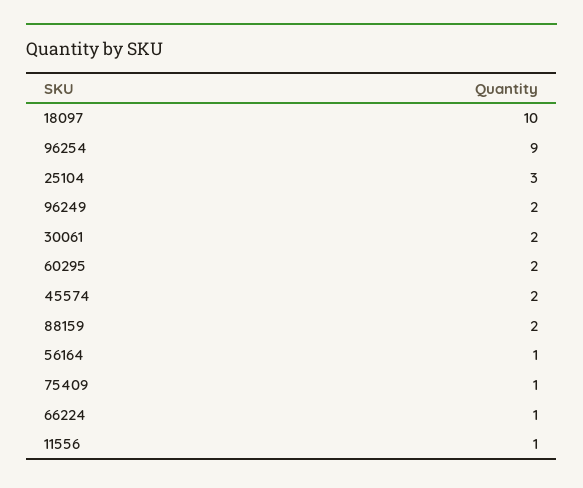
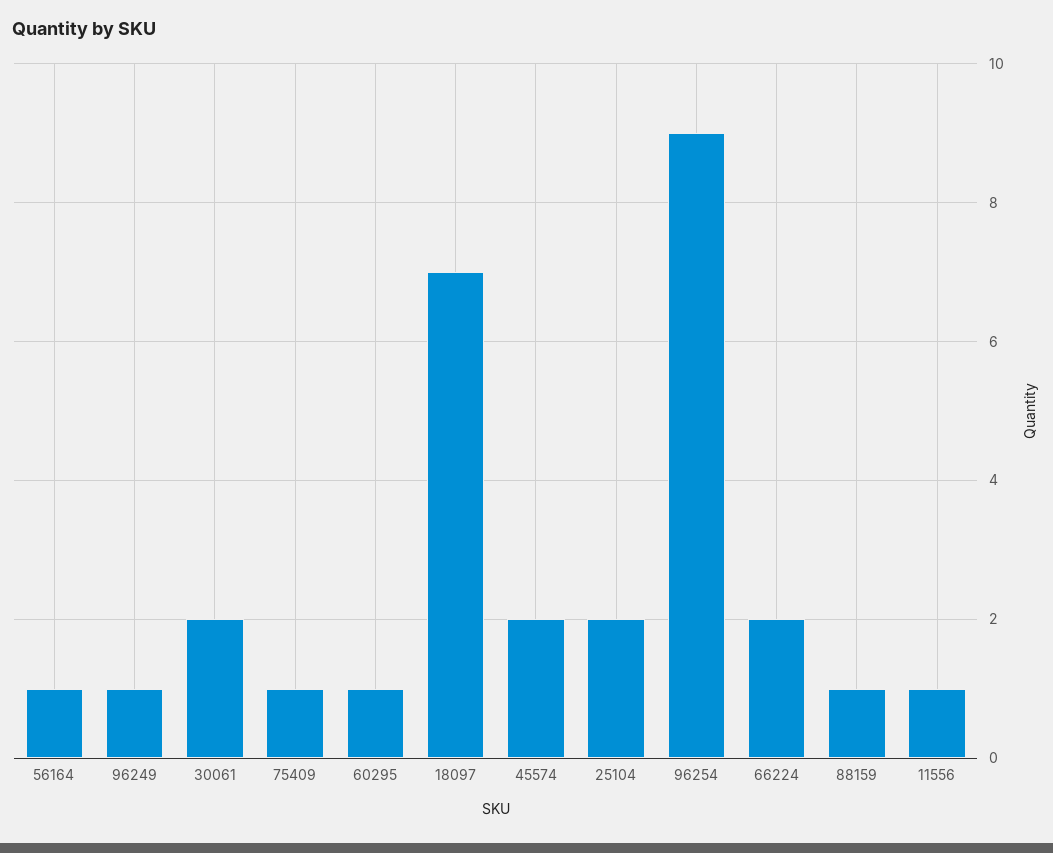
  {
-   "18097": 10,
+   "18097": 7,
    "96254": 9,
-   "25104": 3,
+   "25104": 2,
-   "96249": 2,
+   "96249": 1,
    "30061": 2,
-   "60295": 2,
+   "60295": 1,
    "45574": 2,
-   "88159": 2,
+   "88159": 1,
    "56164": 1,
    "75409": 1,
-   "66224": 1,
+   "66224": 2,
    "11556": 1
  }

